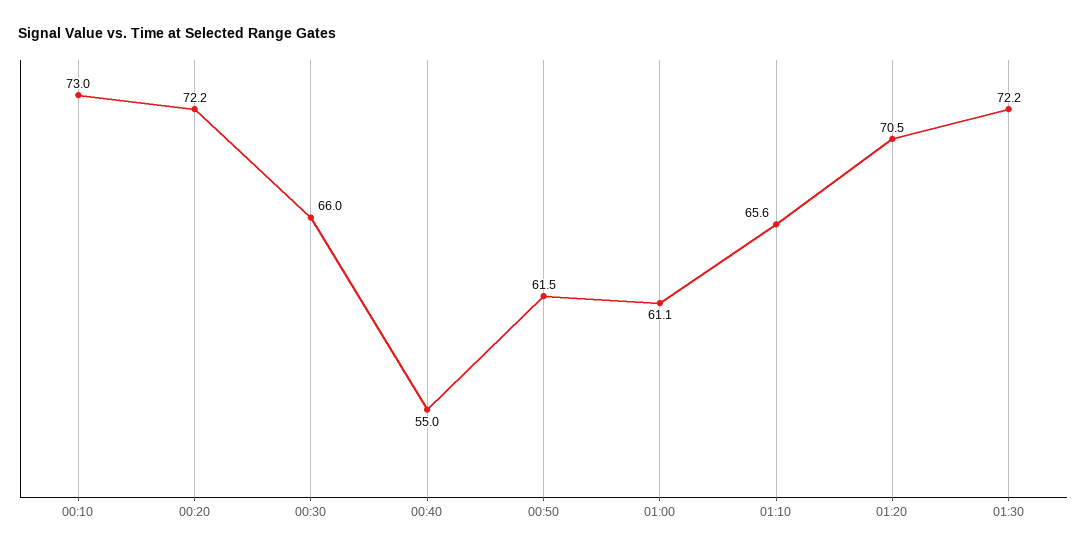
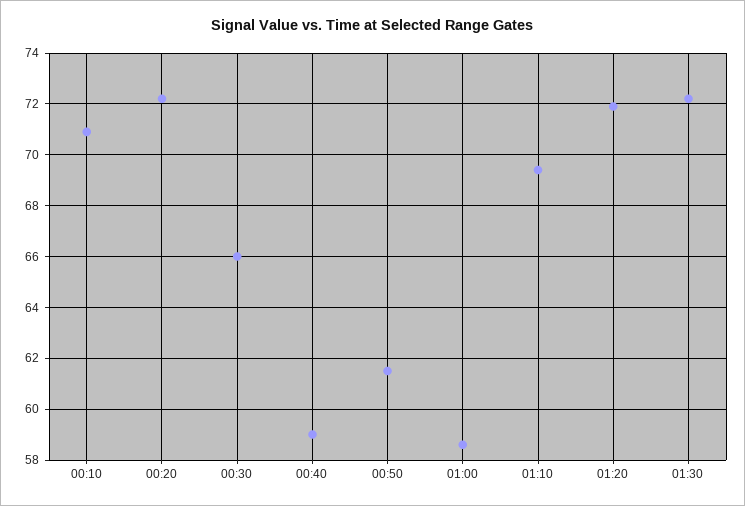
  {
-   "00:10": 73,
+   "00:10": 71,
    "00:20": 72.2,
    "00:30": 66,
-   "00:40": 55,
+   "00:40": 59,
    "00:50": 61.5,
-   "01:00": 61.1,
+   "01:00": 58.5,
-   "01:10": 65.6,
+   "01:10": 69.5,
-   "01:20": 70.5,
+   "01:20": 72,
    "01:30": 72.2
  }

